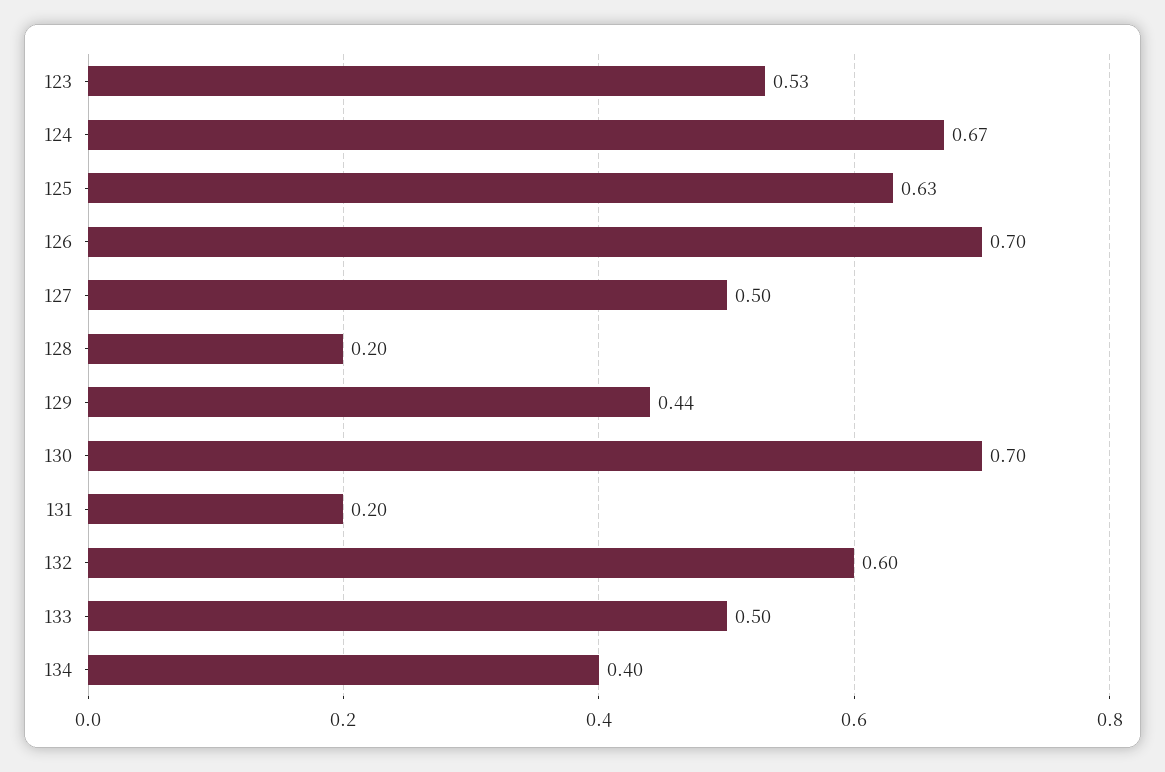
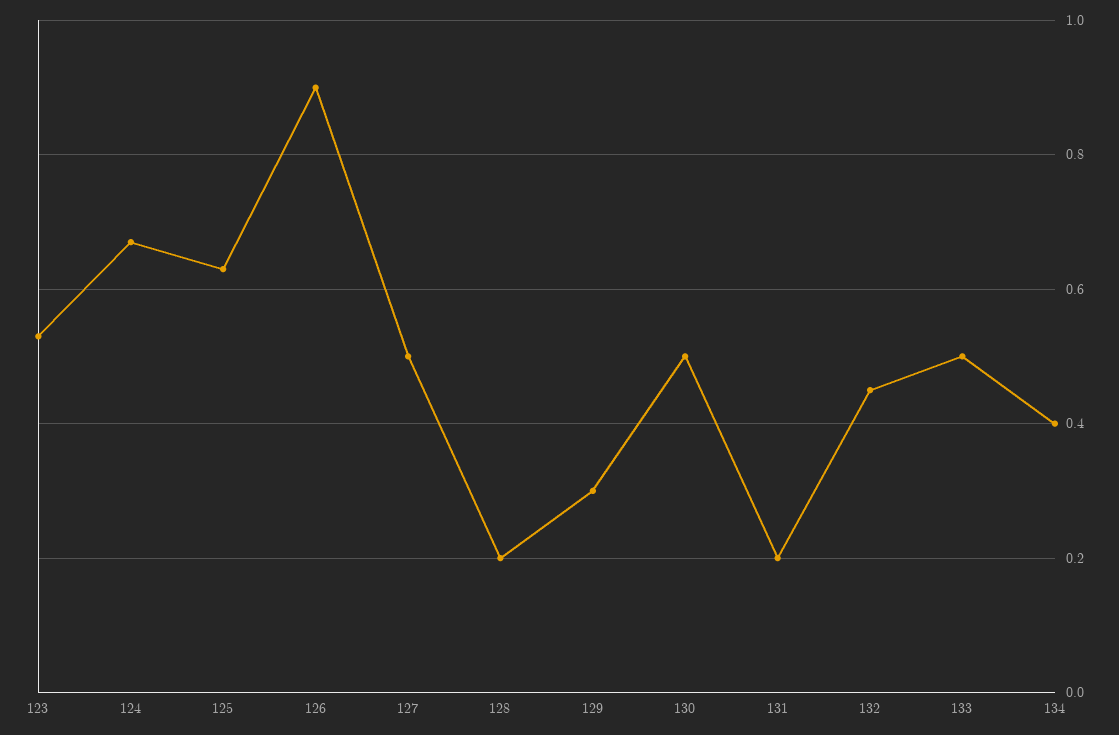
  {
    "123": 0.53,
    "124": 0.67,
    "125": 0.63,
-   "126": 0.7,
+   "126": 0.9,
    "127": 0.5,
    "128": 0.2,
-   "129": 0.44,
+   "129": 0.3,
-   "130": 0.7,
+   "130": 0.5,
    "131": 0.2,
-   "132": 0.6,
+   "132": 0.45,
    "133": 0.5,
    "134": 0.4
  }

